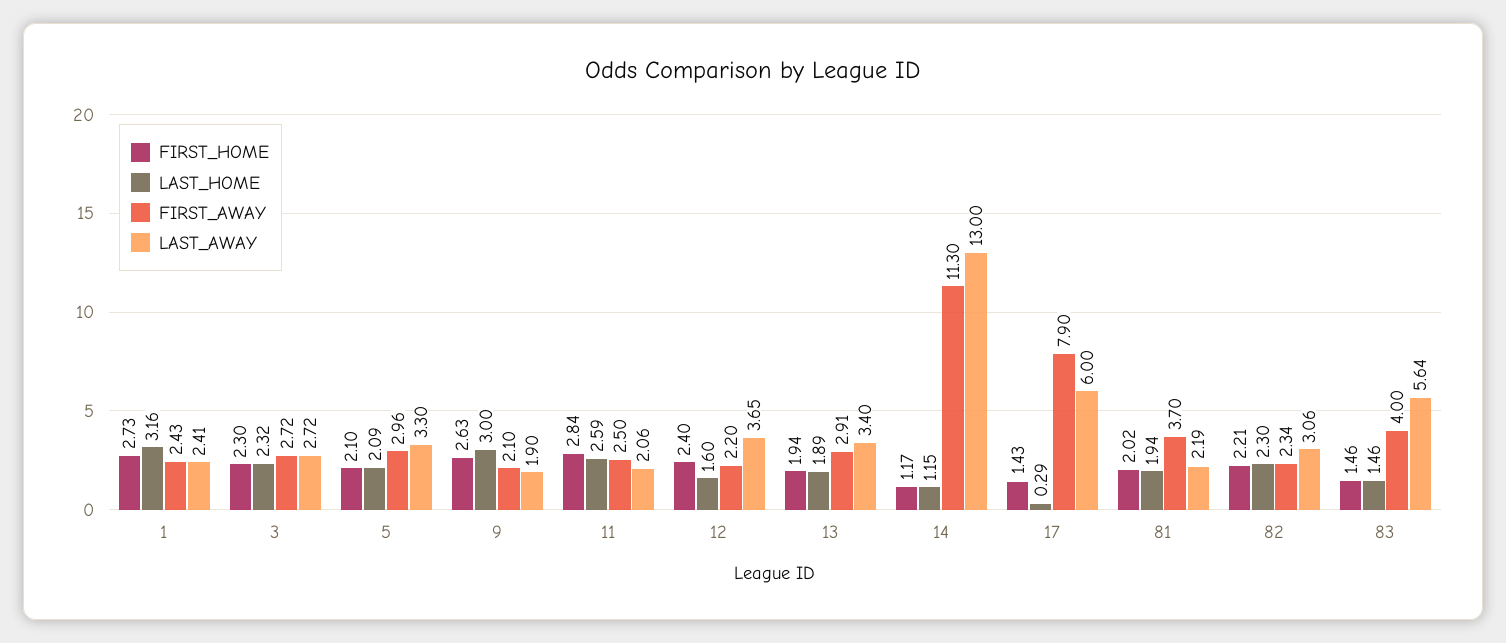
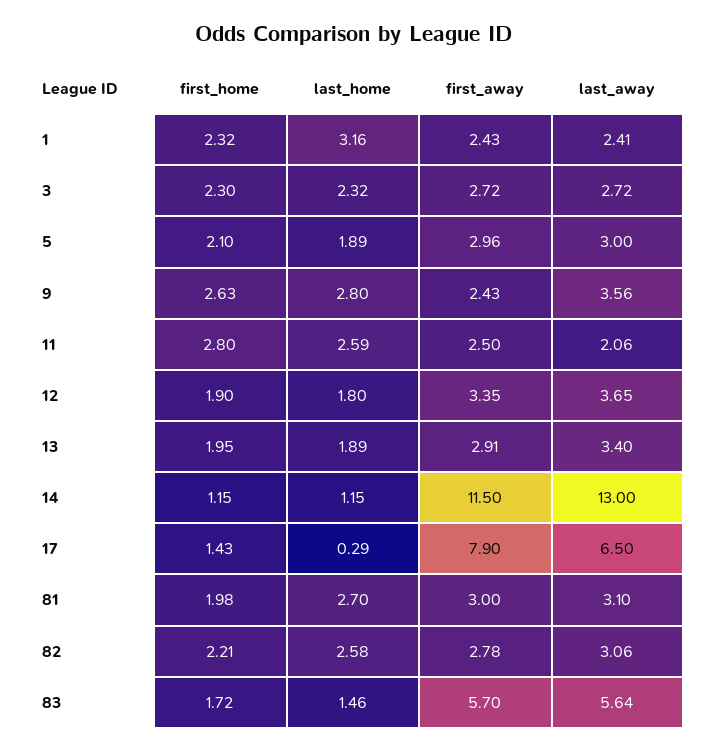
  {
    "FIRST_HOME": {
-     "1": 2.73,
+     "1": 2.32,
      "3": 2.3,
      "5": 2.1,
      "9": 2.63,
-     "11": 2.84,
+     "11": 2.8,
-     "12": 2.4,
+     "12": 1.9,
-     "13": 1.94,
+     "13": 1.95,
-     "14": 1.17,
+     "14": 1.15,
      "17": 1.43,
-     "81": 2.02,
+     "81": 1.98,
      "82": 2.21,
-     "83": 1.46
+     "83": 1.72
    },
    "LAST_HOME": {
      "1": 3.16,
      "3": 2.32,
-     "5": 2.09,
+     "5": 1.89,
-     "9": 3,
+     "9": 2.8,
      "11": 2.59,
-     "12": 1.6,
+     "12": 1.8,
      "13": 1.89,
      "14": 1.15,
      "17": 0.29,
-     "81": 1.94,
+     "81": 2.7,
-     "82": 2.3,
+     "82": 2.58,
      "83": 1.46
    },
    "FIRST_AWAY": {
      "1": 2.43,
      "3": 2.72,
      "5": 2.96,
-     "9": 2.1,
+     "9": 2.43,
      "11": 2.5,
-     "12": 2.2,
+     "12": 3.35,
      "13": 2.91,
-     "14": 11.3,
+     "14": 11.5,
      "17": 7.9,
-     "81": 3.7,
+     "81": 3,
-     "82": 2.34,
+     "82": 2.78,
-     "83": 4
+     "83": 5.7
    },
    "LAST_AWAY": {
      "1": 2.41,
      "3": 2.72,
-     "5": 3.3,
+     "5": 3,
-     "9": 1.9,
+     "9": 3.56,
      "11": 2.06,
      "12": 3.65,
      "13": 3.4,
      "14": 13,
-     "17": 6,
+     "17": 6.5,
-     "81": 2.19,
+     "81": 3.1,
      "82": 3.06,
      "83": 5.64
    }
  }

